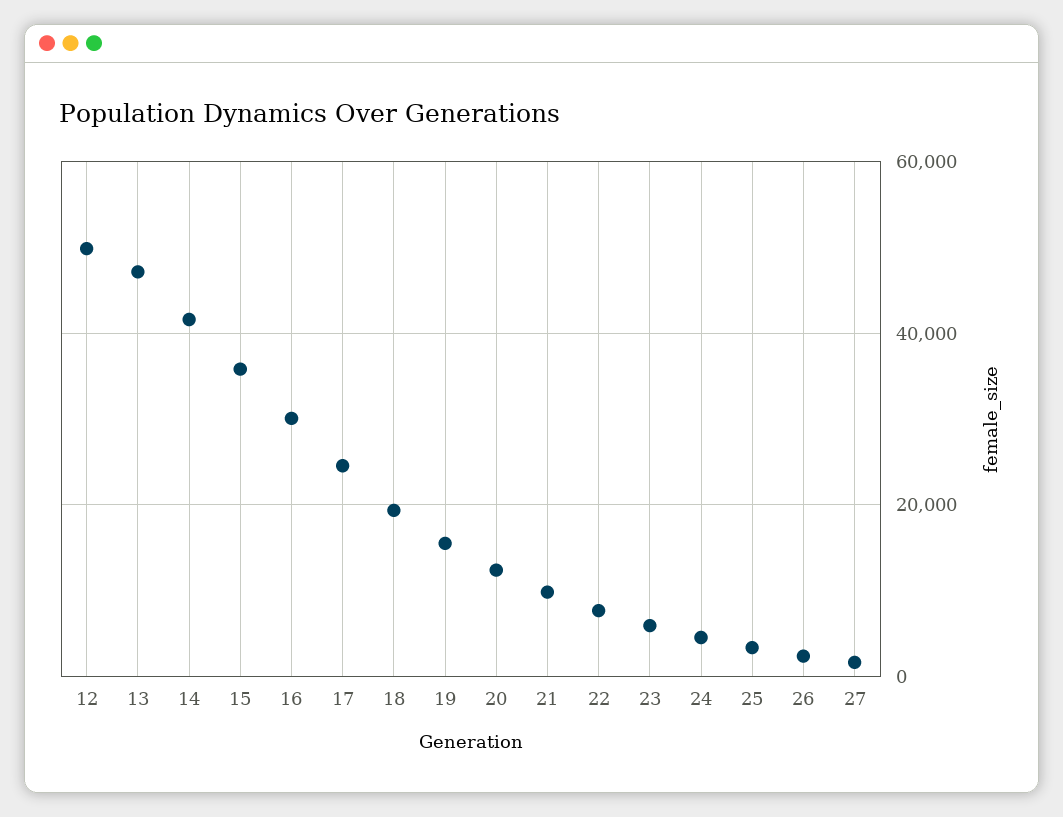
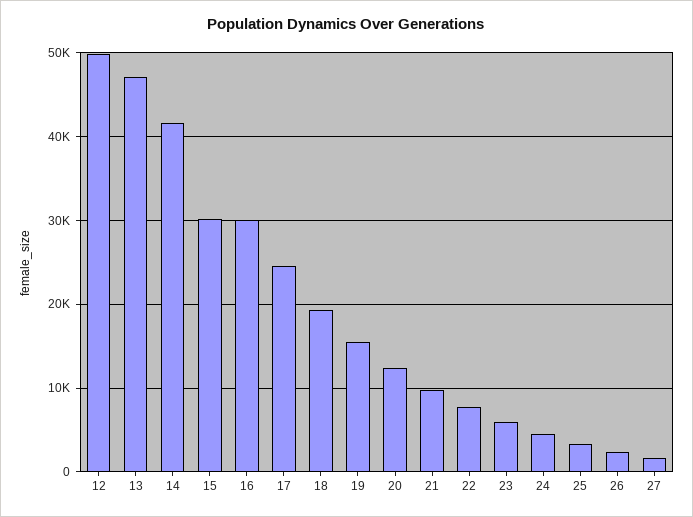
  {
    "12": 50000,
    "13": 47000,
    "14": 42000,
-   "15": 36000,
+   "15": 30000,
    "16": 30000,
    "17": 25000,
    "18": 19000,
    "19": 16000,
    "20": 12000,
    "21": 10000,
    "22": 8000,
    "23": 6000,
    "24": 5000,
    "25": 3000,
    "26": 2000,
    "27": 2000
  }

